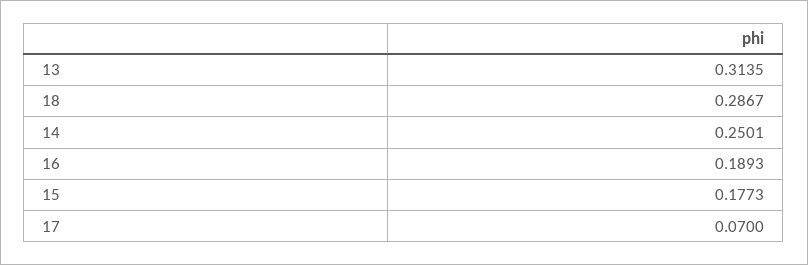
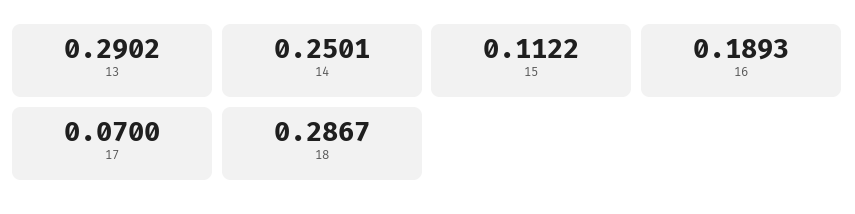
  {
-   "13": 0.3135,
+   "13": 0.2902,
    "18": 0.2867,
    "14": 0.2501,
    "16": 0.1893,
-   "15": 0.1773,
+   "15": 0.1122,
    "17": 0.07
  }

